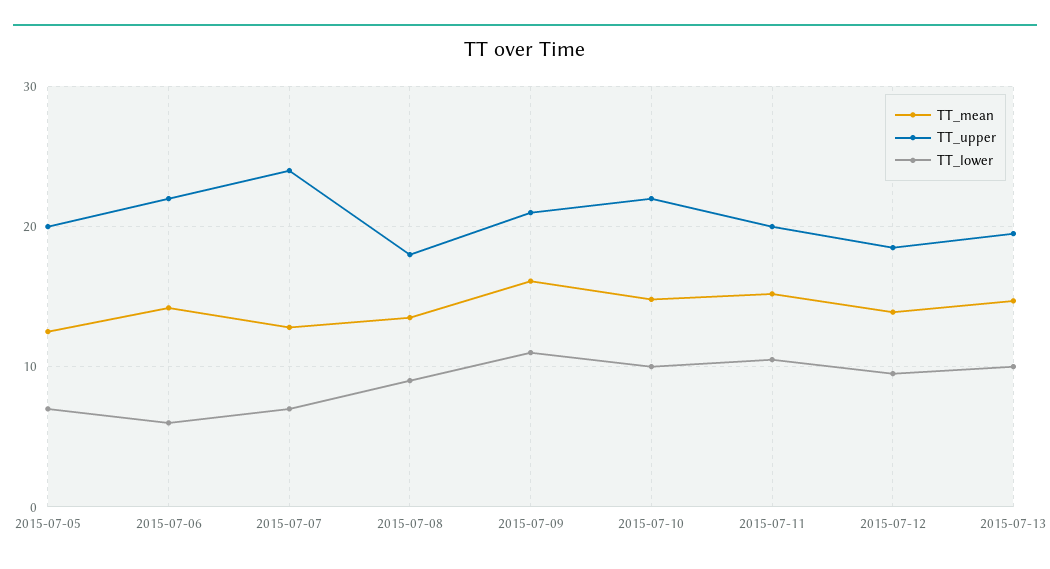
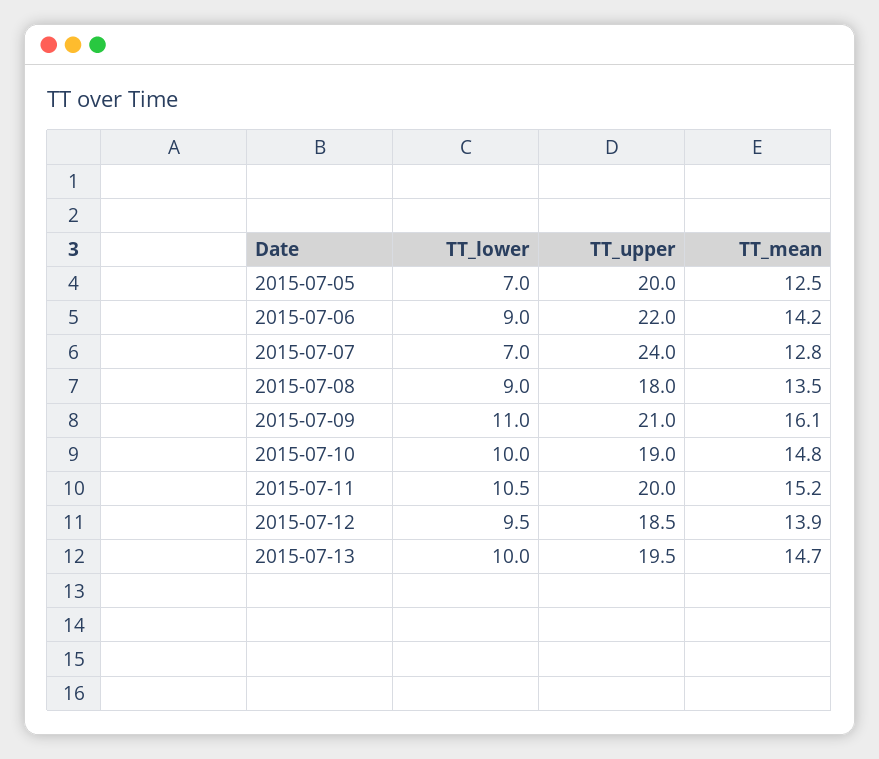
  {
    "TT_mean": {
      "2015-07-05": 12.5,
      "2015-07-06": 14.2,
      "2015-07-07": 12.8,
      "2015-07-08": 13.5,
      "2015-07-09": 16.1,
      "2015-07-10": 14.8,
      "2015-07-11": 15.2,
      "2015-07-12": 13.9,
      "2015-07-13": 14.7
    },
    "TT_upper": {
      "2015-07-05": 20,
      "2015-07-06": 22,
      "2015-07-07": 24,
      "2015-07-08": 18,
      "2015-07-09": 21,
-     "2015-07-10": 22,
+     "2015-07-10": 19,
      "2015-07-11": 20,
      "2015-07-12": 18.5,
      "2015-07-13": 19.5
    },
    "TT_lower": {
      "2015-07-05": 7,
-     "2015-07-06": 6,
+     "2015-07-06": 9,
      "2015-07-07": 7,
      "2015-07-08": 9,
      "2015-07-09": 11,
      "2015-07-10": 10,
      "2015-07-11": 10.5,
      "2015-07-12": 9.5,
      "2015-07-13": 10
    }
  }

